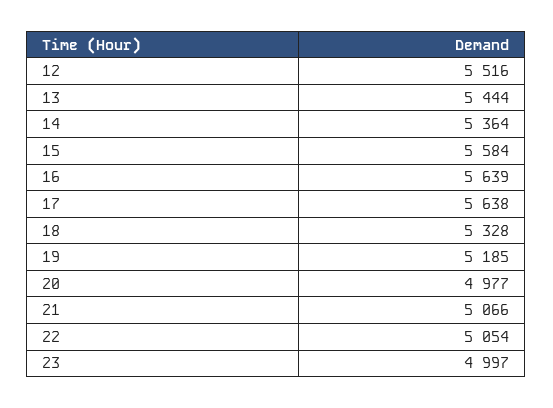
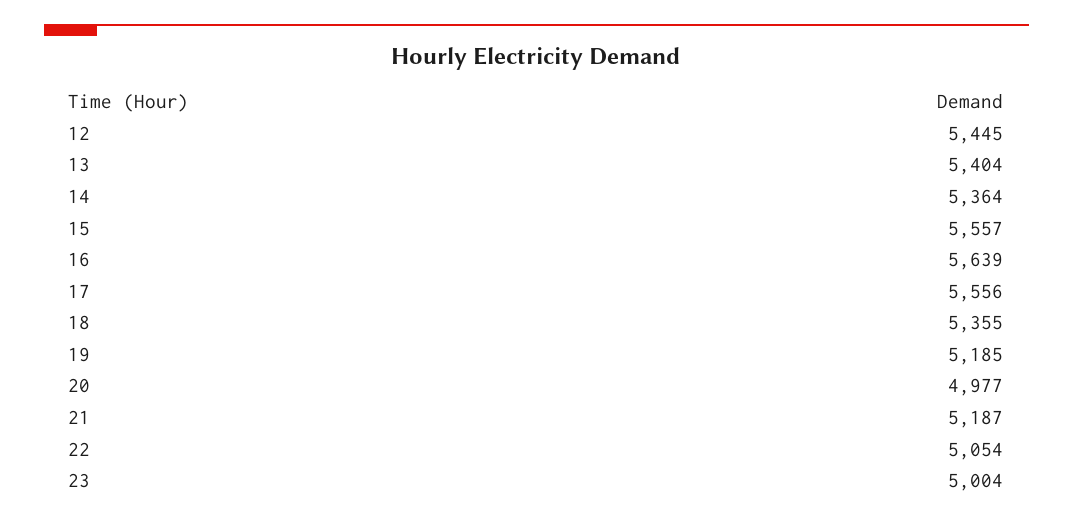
  {
-   "12": 5516,
+   "12": 5445,
-   "13": 5444,
+   "13": 5404,
    "14": 5364,
-   "15": 5584,
+   "15": 5557,
    "16": 5639,
-   "17": 5638,
+   "17": 5556,
-   "18": 5328,
+   "18": 5355,
    "19": 5185,
    "20": 4977,
-   "21": 5066,
+   "21": 5187,
    "22": 5054,
-   "23": 4997
+   "23": 5004
  }

